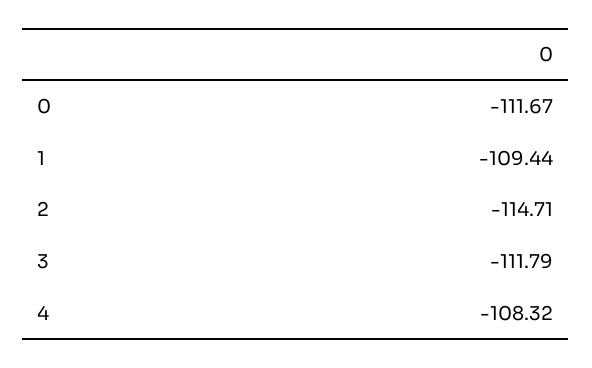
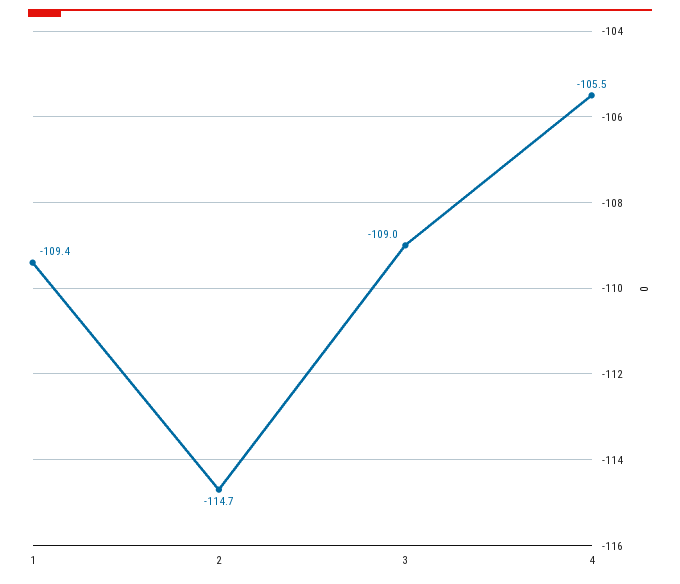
  {
-   "0": -111.67,
    "1": -109.44,
    "2": -114.71,
-   "3": -111.79,
+   "3": -109,
-   "4": -108.32
+   "4": -105.5
  }

